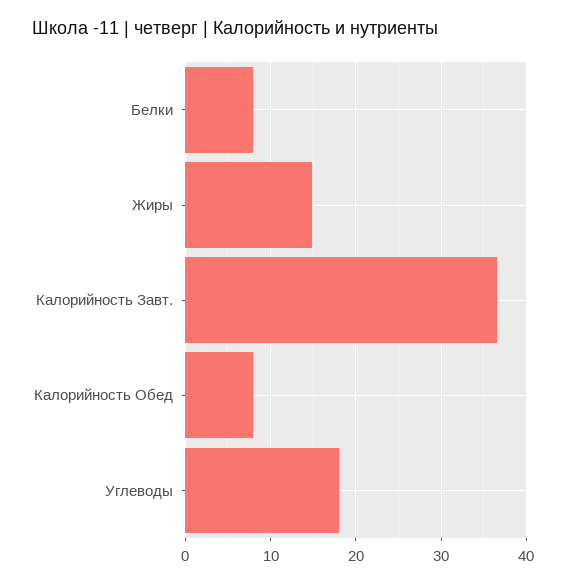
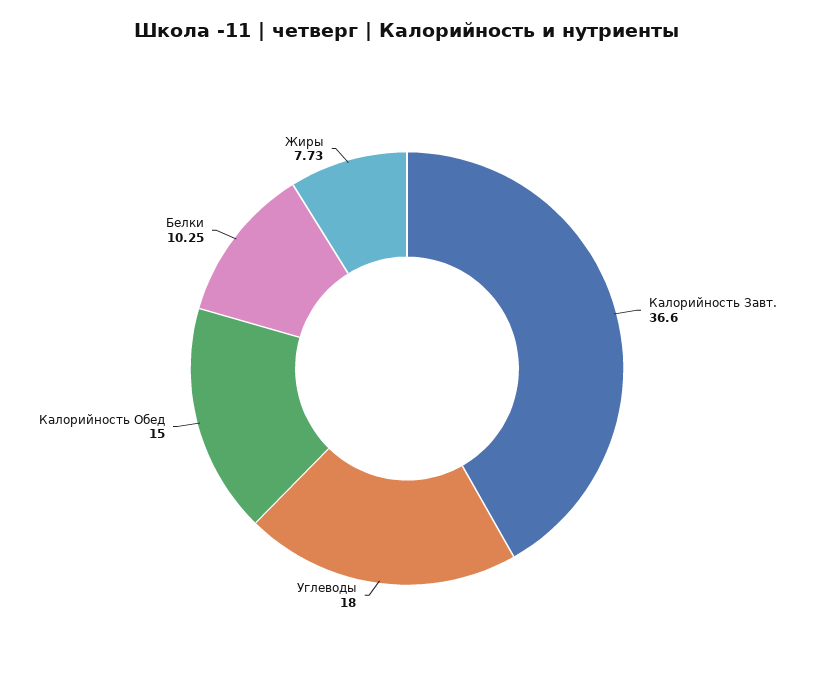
  {
-   "Белки": 8,
+   "Белки": 10.25,
-   "Жиры": 15,
+   "Жиры": 7.73,
    "Калорийность Завт.": 36.6,
-   "Калорийность Обед": 8,
+   "Калорийность Обед": 15,
    "Углеводы": 18
  }

